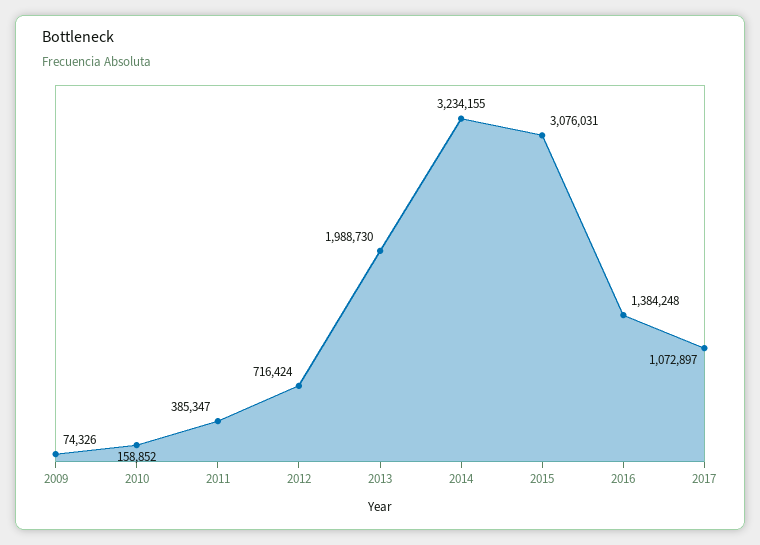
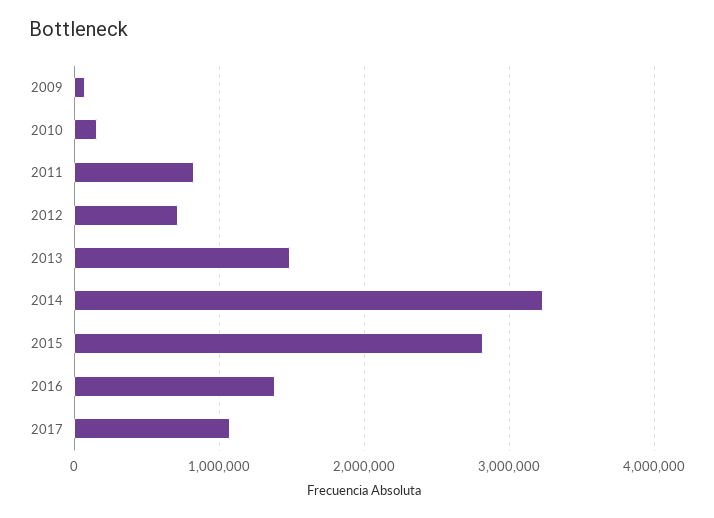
  {
    "2009": 74326,
    "2010": 158852,
-   "2011": 385347,
+   "2011": 800000,
    "2012": 716424,
-   "2013": 1988730,
+   "2013": 1500000,
    "2014": 3234155,
-   "2015": 3076031,
+   "2015": 2800000,
    "2016": 1384248,
    "2017": 1072897
  }

